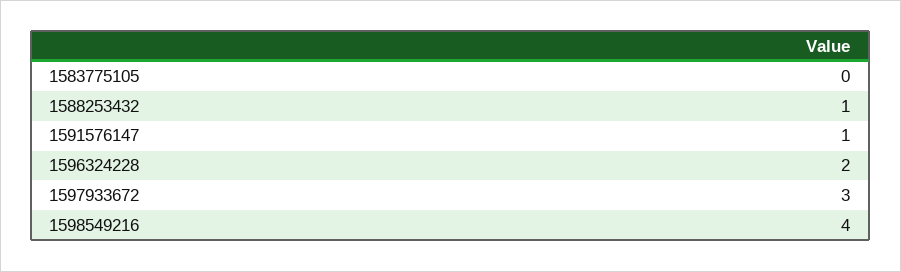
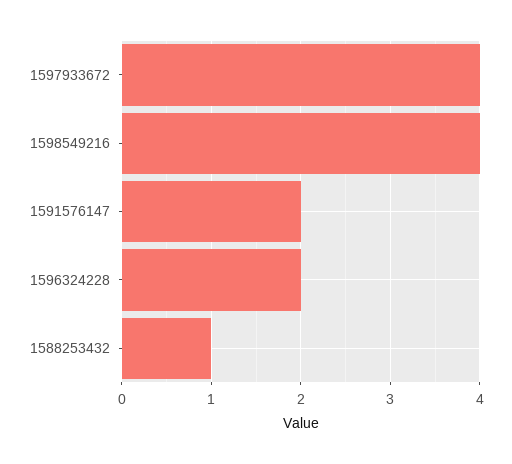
  {
-   "1583775105": 0,
    "1588253432": 1,
-   "1591576147": 1,
+   "1591576147": 2,
    "1596324228": 2,
-   "1597933672": 3,
+   "1597933672": 4,
    "1598549216": 4
  }

